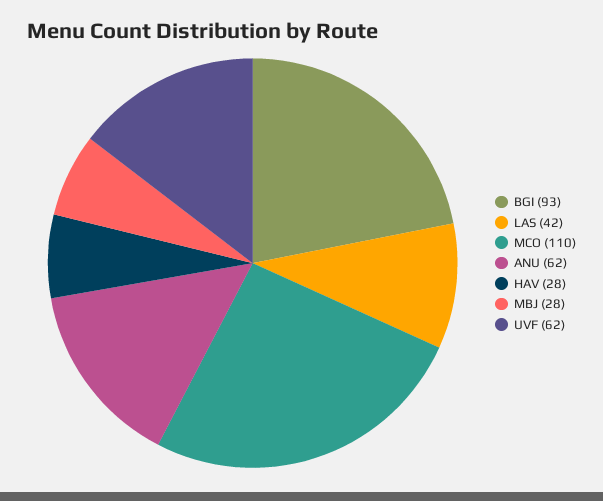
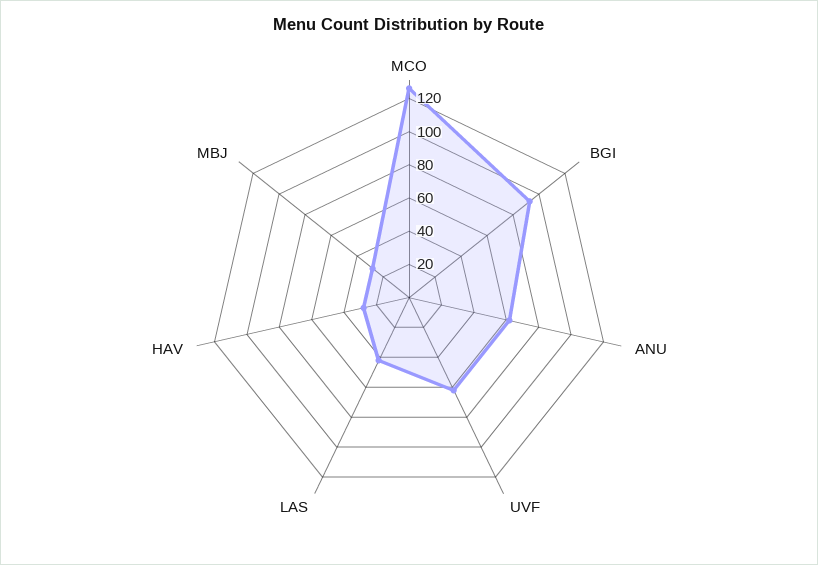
  {
    "BGI": 93,
    "LAS": 42,
-   "MCO": 110,
+   "MCO": 125,
    "ANU": 62,
    "HAV": 28,
    "MBJ": 28,
    "UVF": 62
  }

